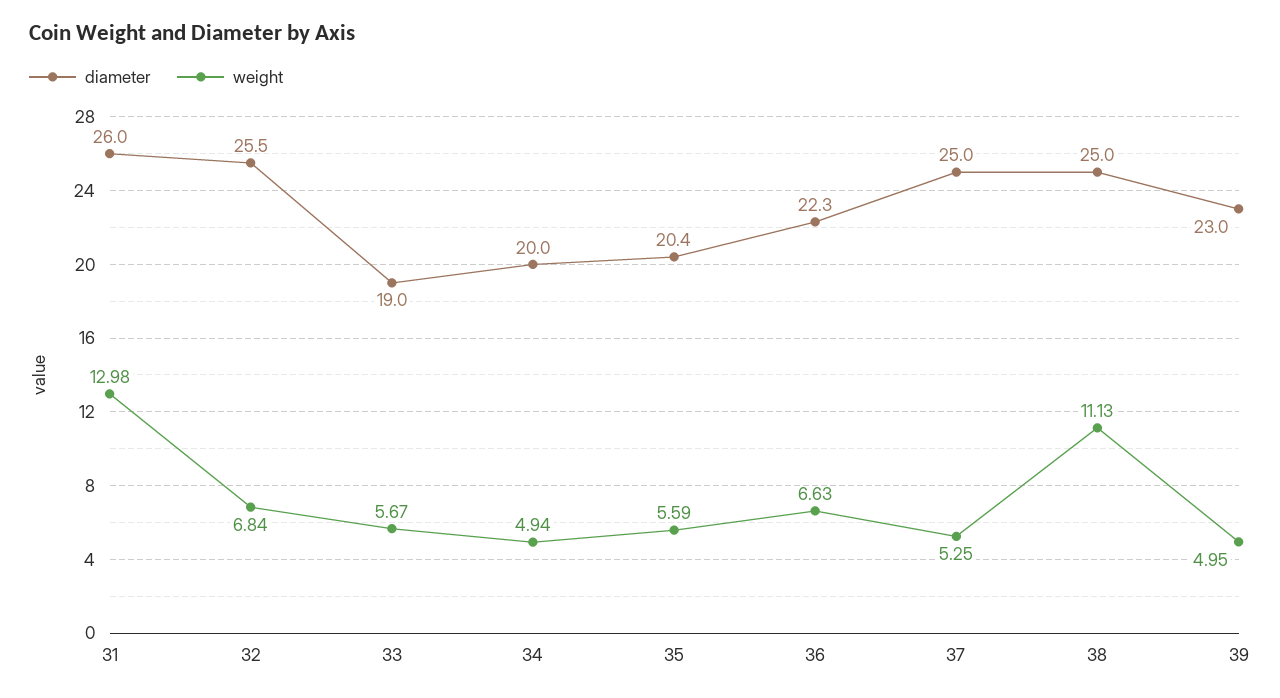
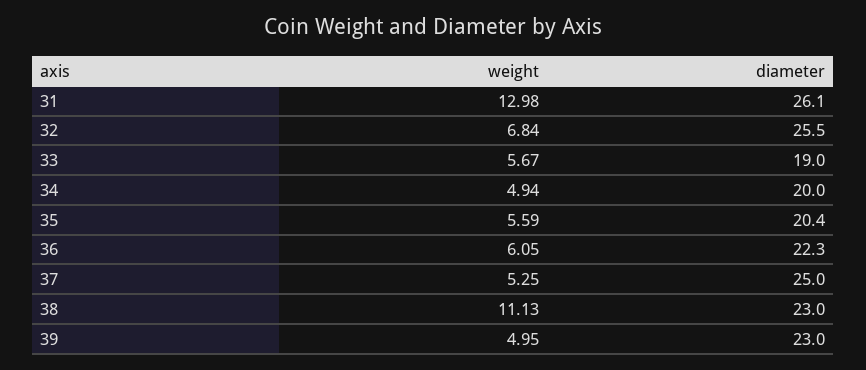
  {
    "diameter": {
-     "31": 26,
+     "31": 26.1,
      "32": 25.5,
      "33": 19,
      "34": 20,
      "35": 20.4,
      "36": 22.3,
      "37": 25,
-     "38": 25,
+     "38": 23,
      "39": 23
    },
    "weight": {
      "31": 12.98,
      "32": 6.84,
      "33": 5.67,
      "34": 4.94,
      "35": 5.59,
-     "36": 6.63,
+     "36": 6.05,
      "37": 5.25,
      "38": 11.13,
      "39": 4.95
    }
  }

